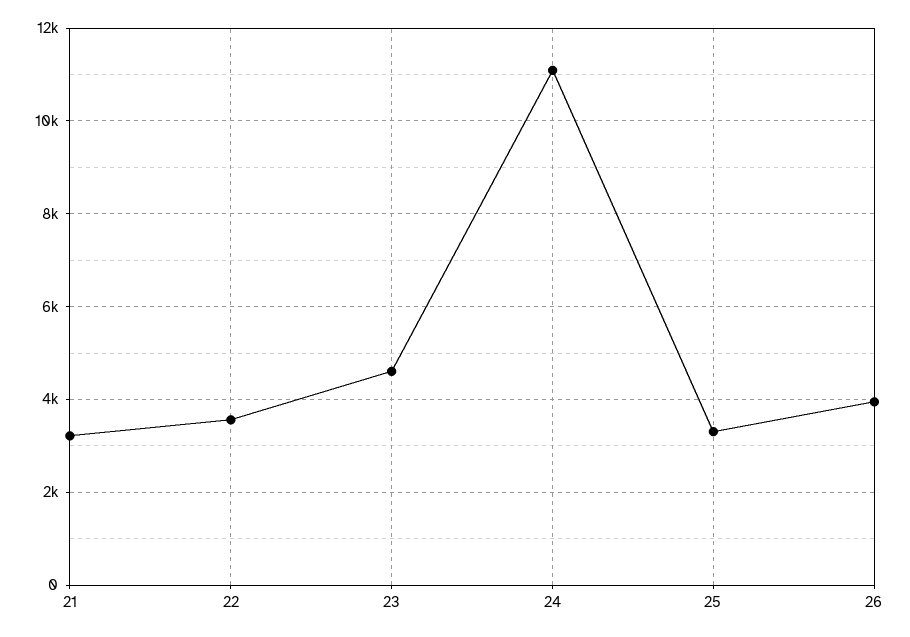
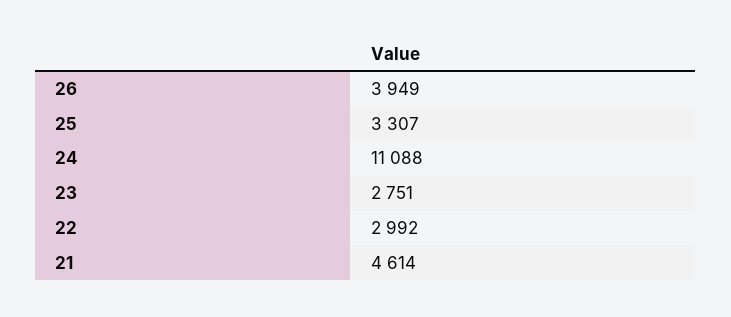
  {
-   "21": 3200,
+   "21": 4614,
-   "22": 3600,
+   "22": 2992,
-   "23": 4600,
+   "23": 2751,
    "24": 11088,
    "25": 3307,
    "26": 3949
  }

